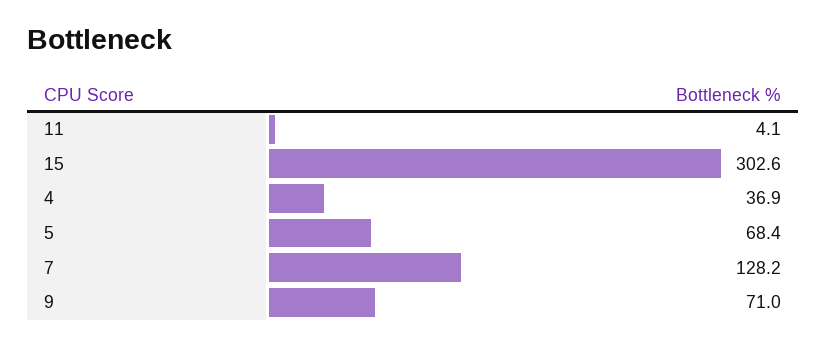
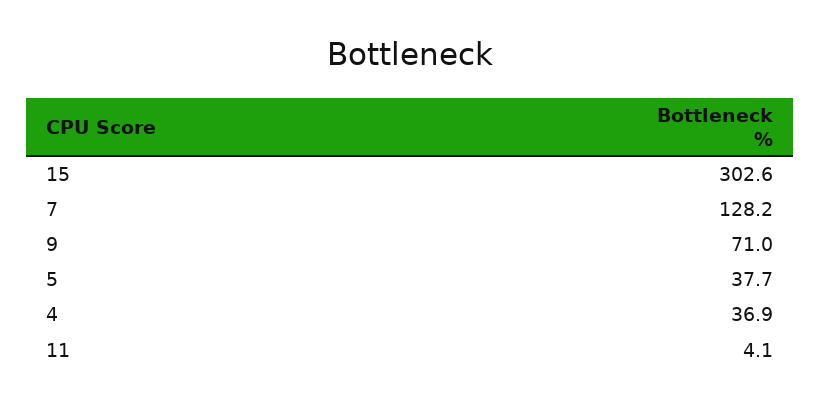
  {
    "11": 4.1,
    "15": 302.6,
    "4": 36.9,
-   "5": 68.4,
+   "5": 37.7,
    "7": 128.2,
    "9": 71
  }

